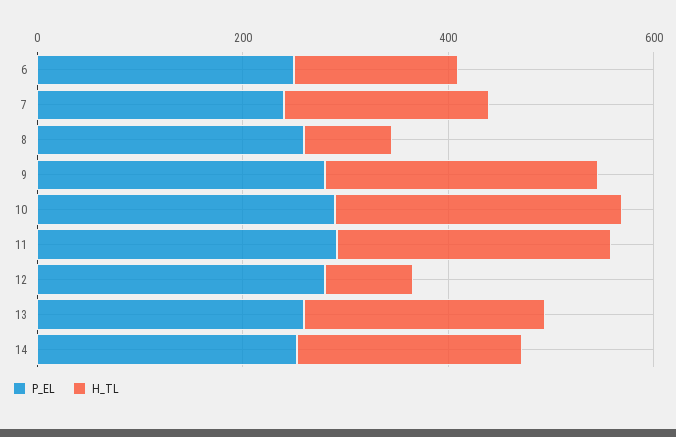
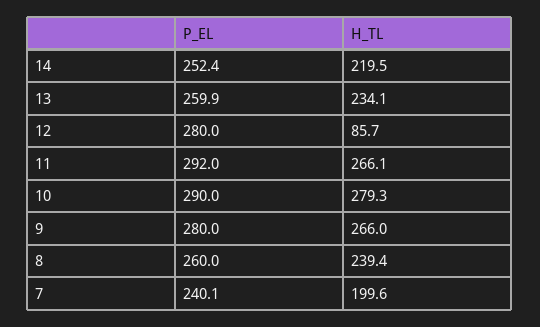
  {
    "P_EL": {
-     "6": 250,
      "7": 240.1,
      "8": 260,
      "9": 280,
      "10": 290,
      "11": 292,
      "12": 280,
      "13": 259.9,
      "14": 252.4
    },
    "H_TL": {
-     "6": 150,
      "7": 199.6,
-     "8": 100,
+     "8": 239.4,
      "9": 266,
      "10": 279.3,
      "11": 266.1,
      "12": 85.7,
      "13": 234.1,
      "14": 219.5
    }
  }

